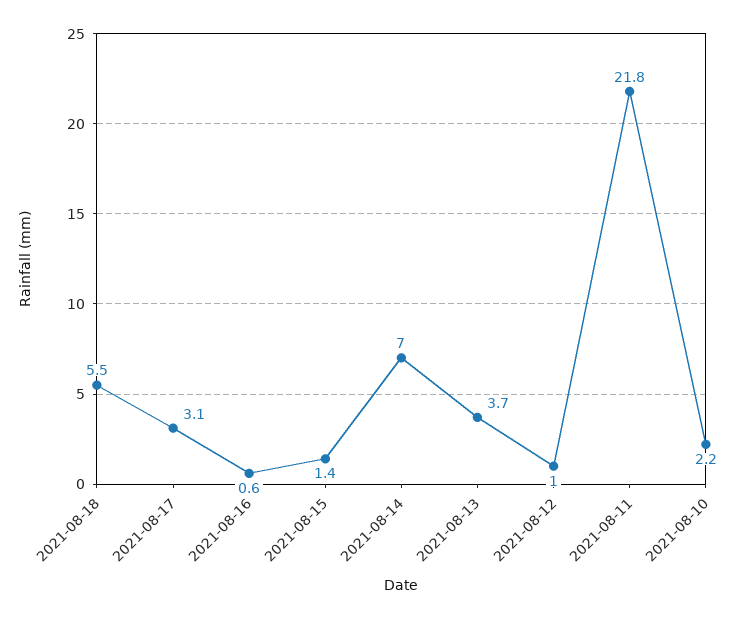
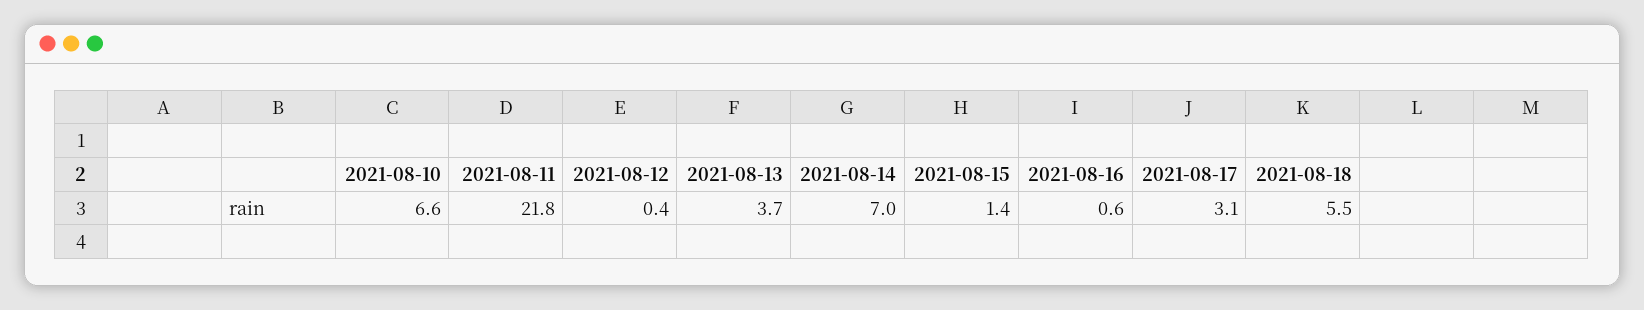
  {
    "2021-08-18": 5.5,
    "2021-08-17": 3.1,
    "2021-08-16": 0.6,
    "2021-08-15": 1.4,
    "2021-08-14": 7,
    "2021-08-13": 3.7,
-   "2021-08-12": 1,
+   "2021-08-12": 0.4,
    "2021-08-11": 21.8,
-   "2021-08-10": 2.2
+   "2021-08-10": 6.6
  }

